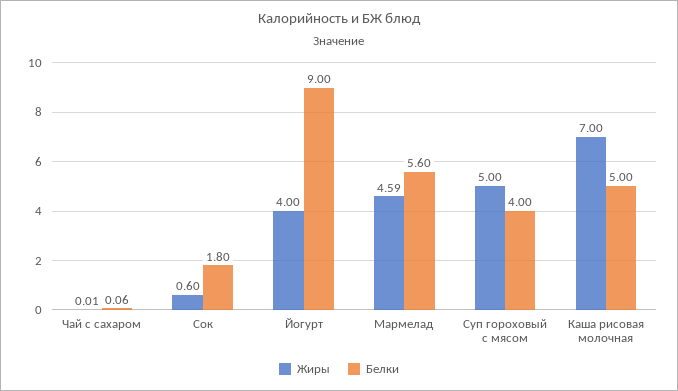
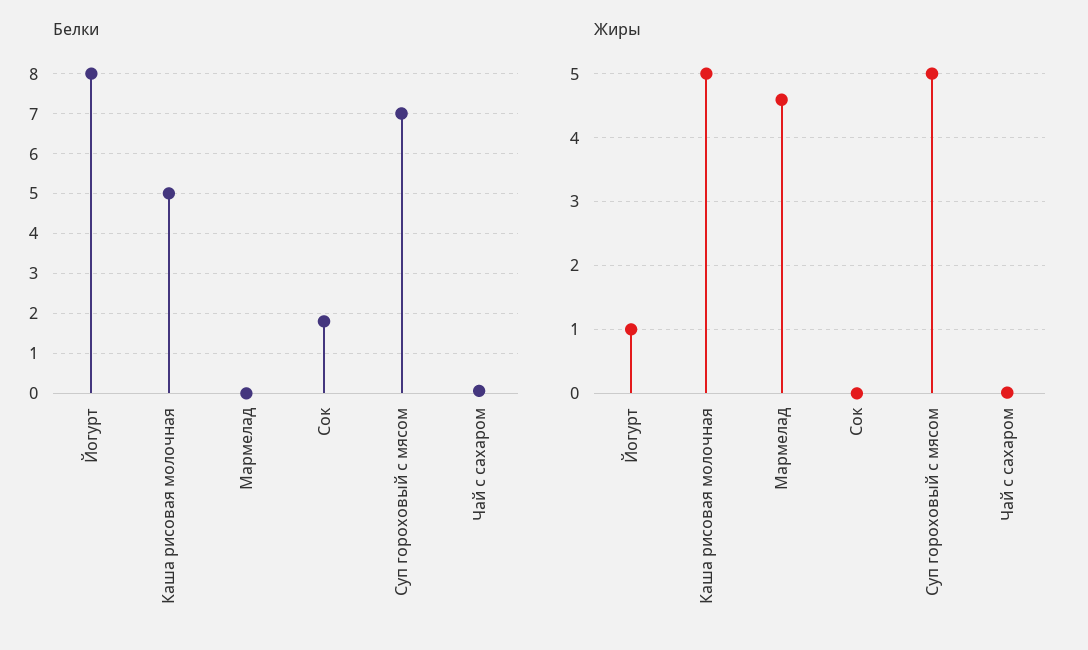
  {
    "Жиры": {
      "Чай с сахаром": 0.01,
-     "Сок": 0.6,
+     "Сок": 0,
-     "Йогурт": 4,
+     "Йогурт": 1,
      "Мармелад": 4.59,
      "Суп гороховый с мясом": 5,
-     "Каша рисовая молочная": 7
+     "Каша рисовая молочная": 5
    },
    "Белки": {
      "Чай с сахаром": 0.06,
      "Сок": 1.8,
-     "Йогурт": 9,
+     "Йогурт": 8,
-     "Мармелад": 5.6,
+     "Мармелад": 0,
-     "Суп гороховый с мясом": 4,
+     "Суп гороховый с мясом": 7,
      "Каша рисовая молочная": 5
    }
  }

